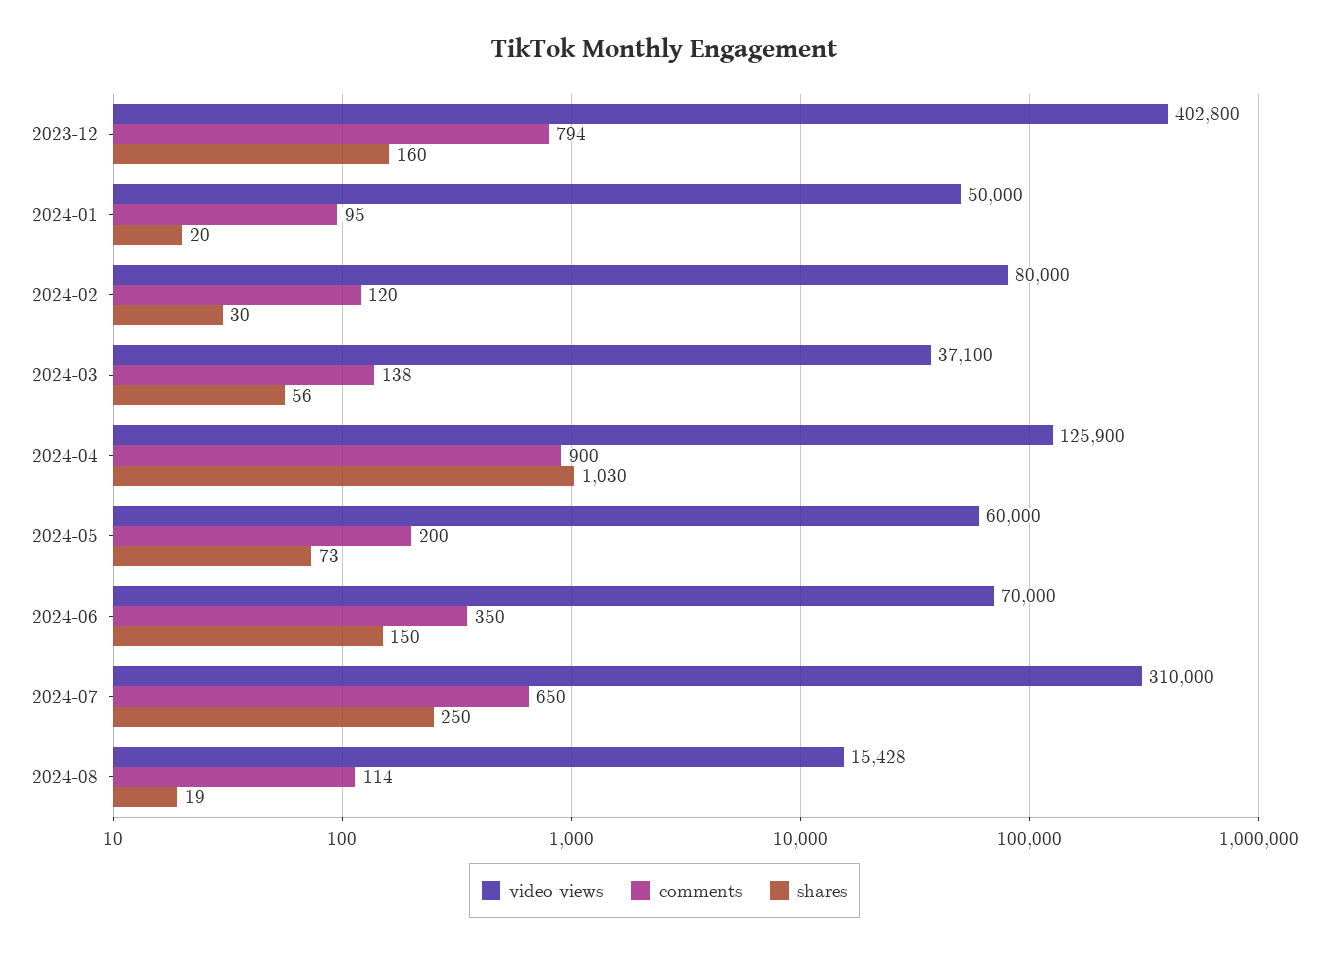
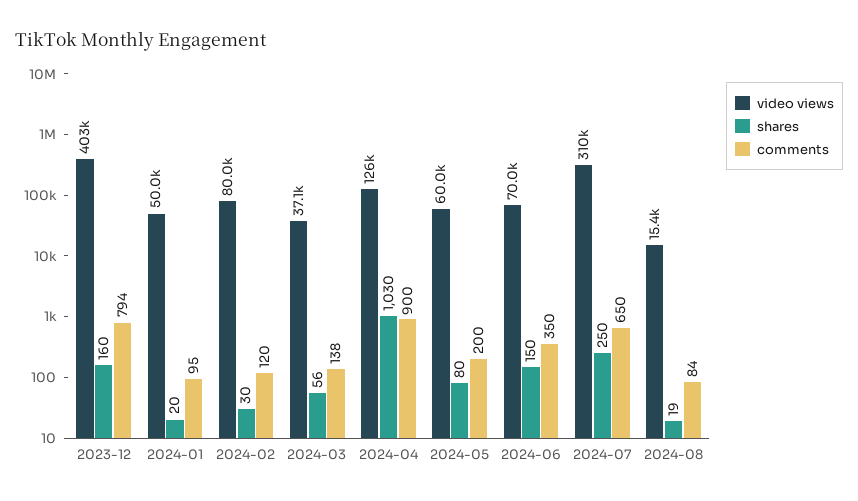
  {
    "video views": {
      "2023-12": 402800,
      "2024-01": 50000,
      "2024-02": 80000,
      "2024-03": 37100,
      "2024-04": 125900,
      "2024-05": 60000,
      "2024-06": 70000,
      "2024-07": 310000,
      "2024-08": 15428
    },
    "comments": {
      "2023-12": 794,
      "2024-01": 95,
      "2024-02": 120,
      "2024-03": 138,
      "2024-04": 900,
      "2024-05": 200,
      "2024-06": 350,
      "2024-07": 650,
-     "2024-08": 114
+     "2024-08": 84
    },
    "shares": {
      "2023-12": 160,
      "2024-01": 20,
      "2024-02": 30,
      "2024-03": 56,
      "2024-04": 1030,
-     "2024-05": 73,
+     "2024-05": 80,
      "2024-06": 150,
      "2024-07": 250,
      "2024-08": 19
    }
  }

